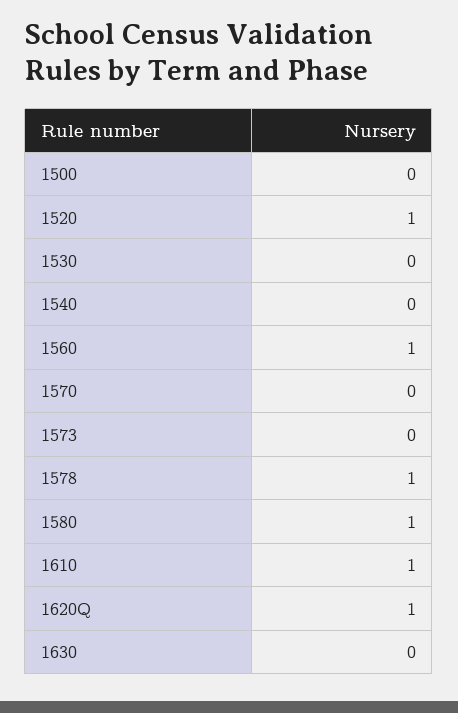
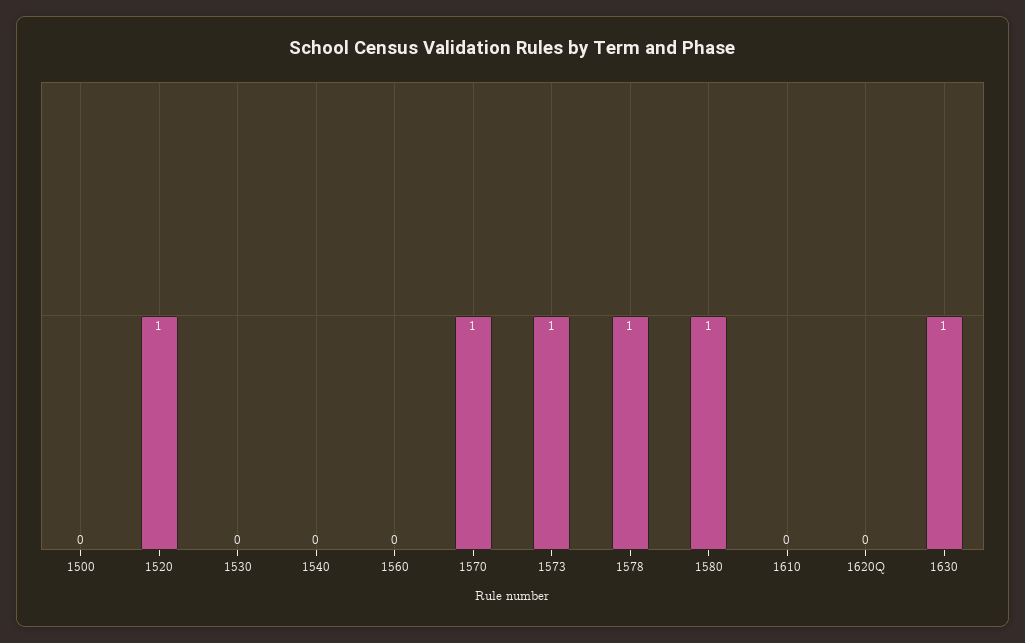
  {
    "1500": 0,
    "1520": 1,
    "1530": 0,
    "1540": 0,
-   "1560": 1,
+   "1560": 0,
-   "1570": 0,
+   "1570": 1,
-   "1573": 0,
+   "1573": 1,
    "1578": 1,
    "1580": 1,
-   "1610": 1,
+   "1610": 0,
-   "1620Q": 1,
+   "1620Q": 0,
-   "1630": 0
+   "1630": 1
  }

